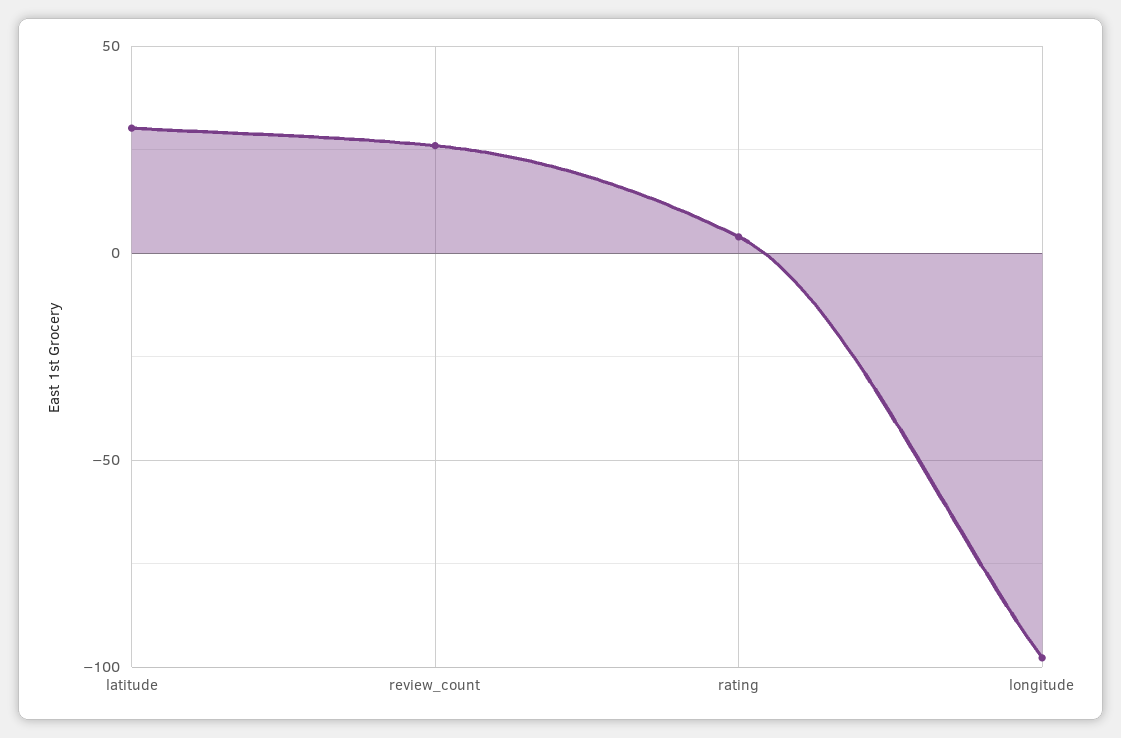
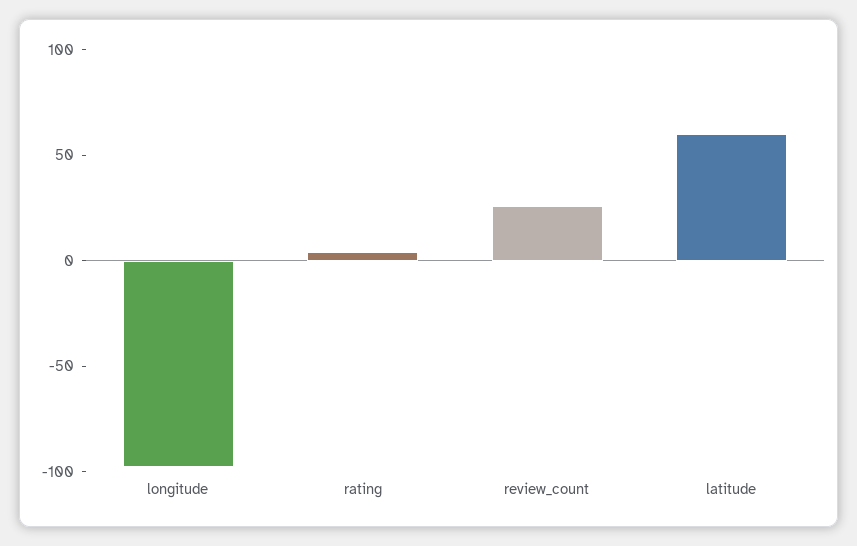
  {
-   "latitude": 30,
+   "latitude": 60,
    "review_count": 25,
    "rating": 5,
    "longitude": -100
  }

